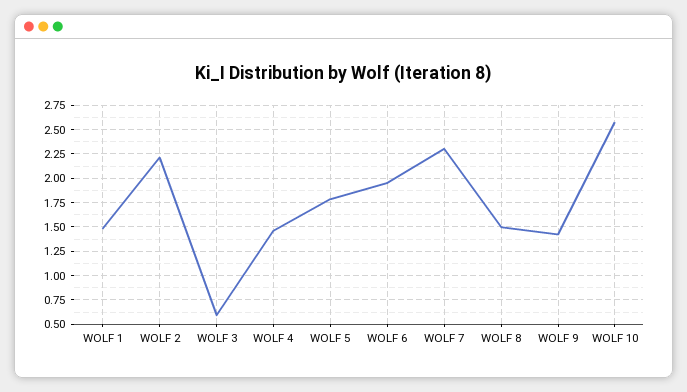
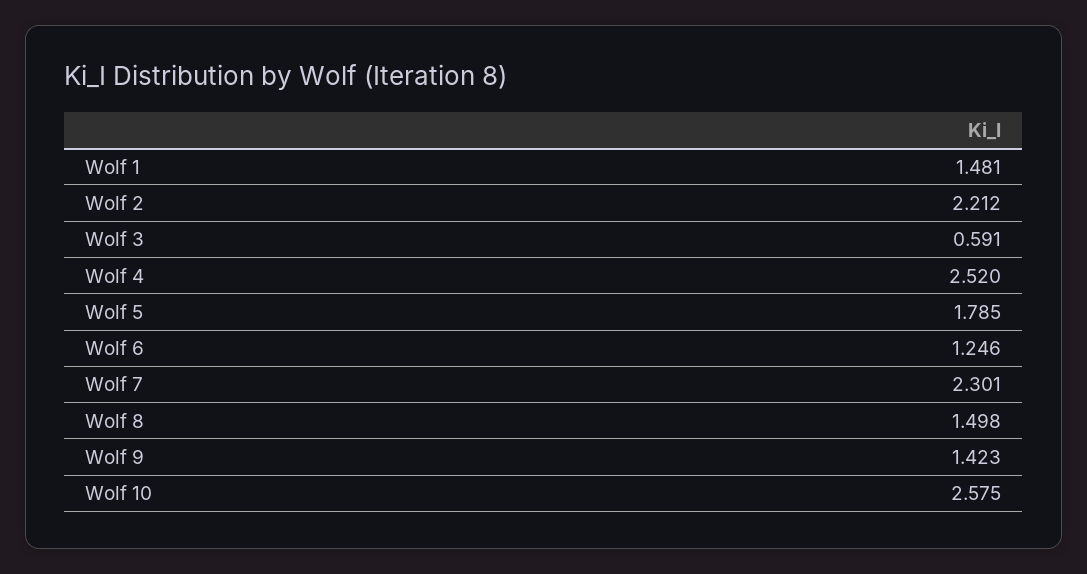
  {
    "WOLF 1": 1.481,
    "WOLF 2": 2.212,
    "WOLF 3": 0.591,
-   "WOLF 4": 1.5,
+   "WOLF 4": 2.52,
    "WOLF 5": 1.785,
-   "WOLF 6": 2,
+   "WOLF 6": 1.246,
    "WOLF 7": 2.301,
    "WOLF 8": 1.498,
    "WOLF 9": 1.423,
    "WOLF 10": 2.575
  }

